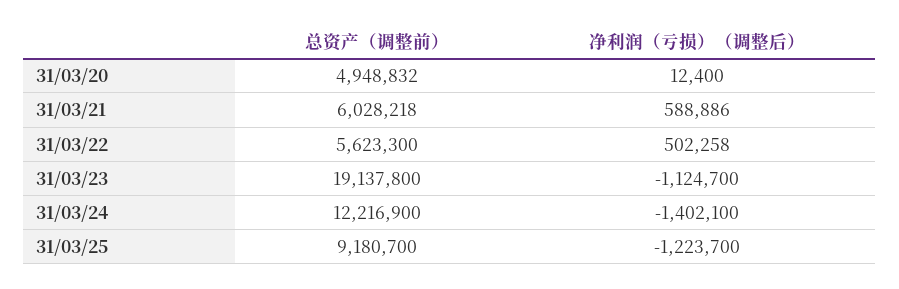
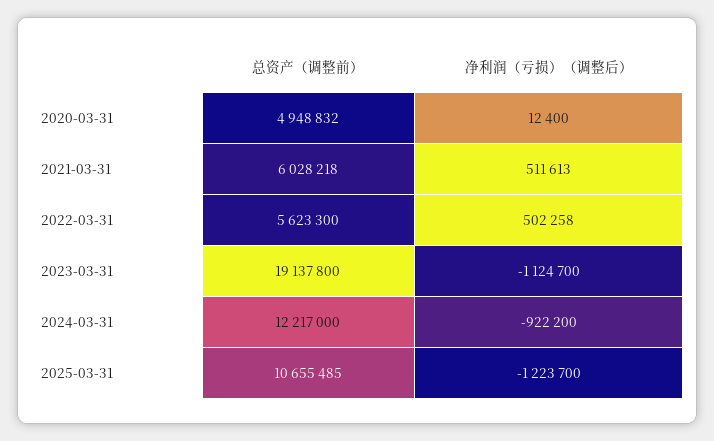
  {
    "总资产（调整前）": {
      "31/03/20": 4948832,
      "31/03/21": 6028218,
      "31/03/22": 5623300,
      "31/03/23": 19137800,
-     "31/03/24": 12216900,
+     "31/03/24": 12217000,
-     "31/03/25": 9180700
+     "31/03/25": 10655485
    },
    "净利润（亏损）（调整后）": {
      "31/03/20": 12400,
-     "31/03/21": 588886,
+     "31/03/21": 511613,
      "31/03/22": 502258,
      "31/03/23": -1124700,
-     "31/03/24": -1402100,
+     "31/03/24": -922200,
      "31/03/25": -1223700
    }
  }

